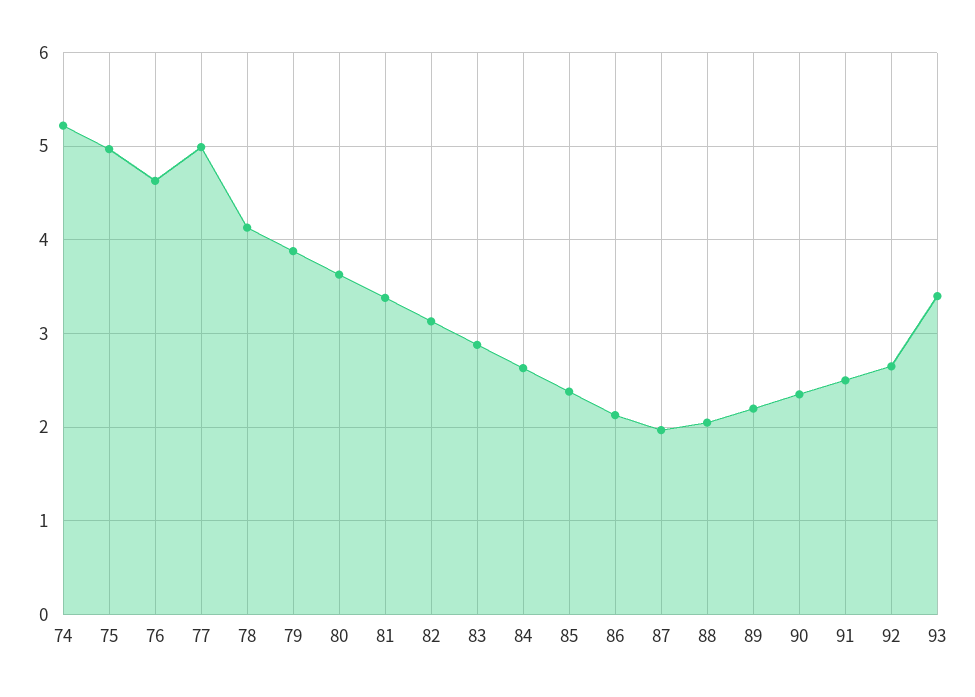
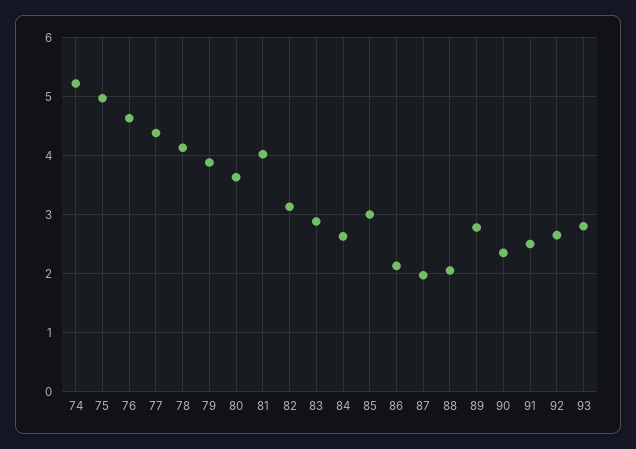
  {
    "74": 5.2,
    "75": 5,
    "76": 4.6,
-   "77": 5,
+   "77": 4.4,
    "78": 4.1,
    "79": 3.9,
    "80": 3.6,
-   "81": 3.4,
+   "81": 4,
    "82": 3.1,
    "83": 2.9,
    "84": 2.6,
-   "85": 2.4,
+   "85": 3,
    "86": 2.1,
    "87": 2,
    "88": 2.1,
-   "89": 2.2,
+   "89": 2.8,
    "90": 2.4,
    "91": 2.5,
    "92": 2.7,
-   "93": 3.4
+   "93": 2.8
  }

